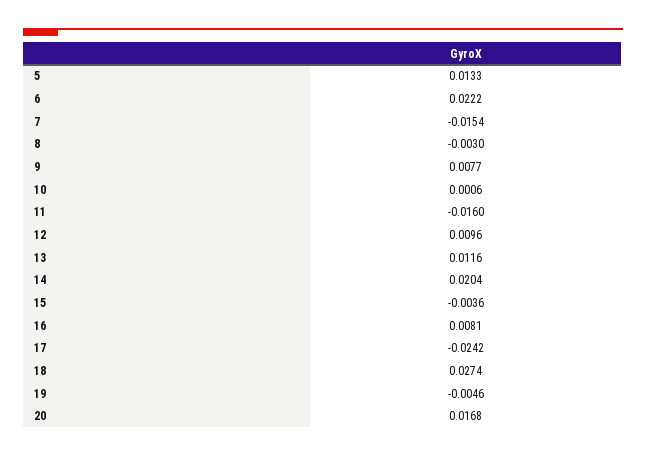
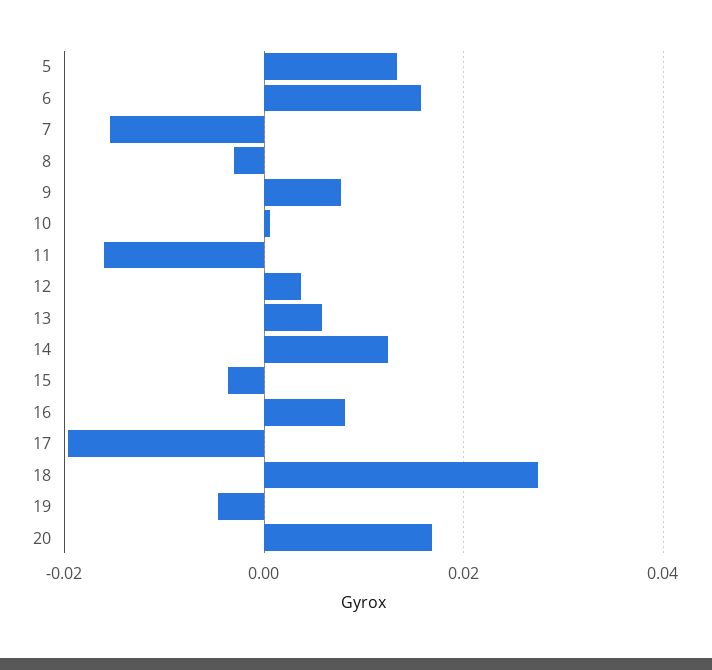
  {
    "5": 0.0133,
-   "6": 0.0222,
+   "6": 0.016,
    "7": -0.0154,
    "8": -0.003,
    "9": 0.0077,
    "10": 0.0006,
    "11": -0.016,
-   "12": 0.0096,
+   "12": 0.004,
-   "13": 0.0116,
+   "13": 0.006,
-   "14": 0.0204,
+   "14": 0.012,
    "15": -0.0036,
    "16": 0.0081,
-   "17": -0.0242,
+   "17": -0.02,
    "18": 0.0274,
    "19": -0.0046,
    "20": 0.0168
  }

